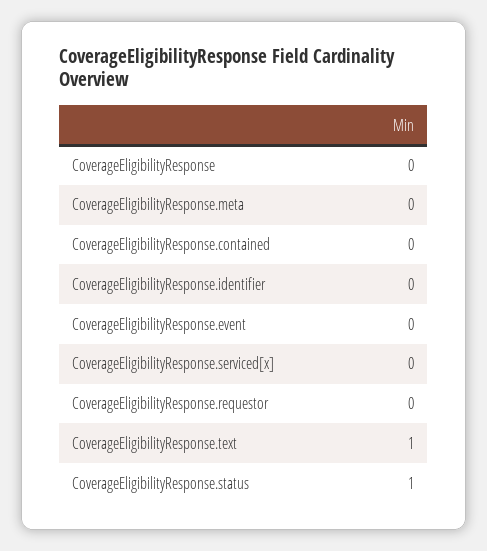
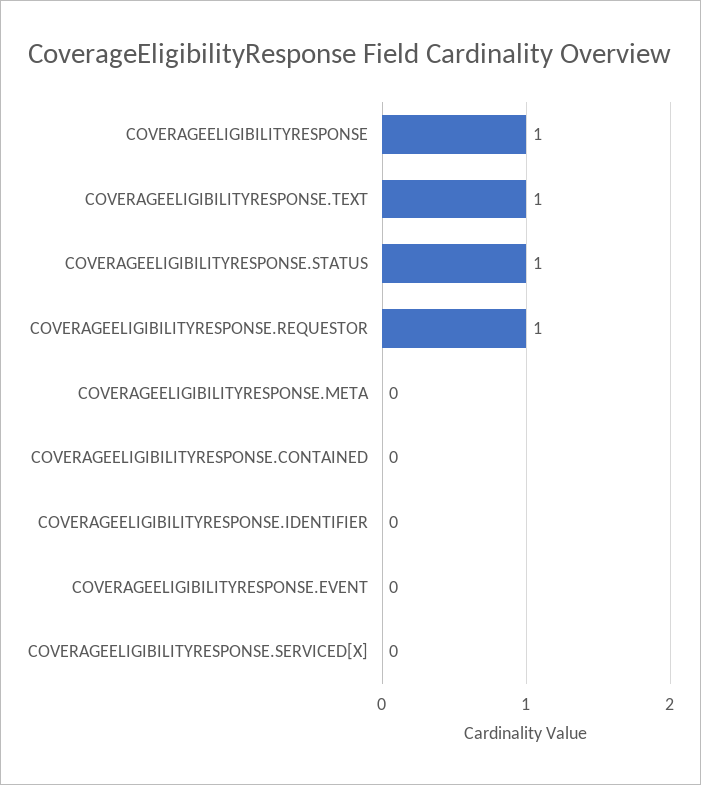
  {
-   "CoverageEligibilityResponse": 0,
+   "CoverageEligibilityResponse": 1,
    "CoverageEligibilityResponse.meta": 0,
    "CoverageEligibilityResponse.contained": 0,
    "CoverageEligibilityResponse.identifier": 0,
    "CoverageEligibilityResponse.event": 0,
    "CoverageEligibilityResponse.serviced[x]": 0,
-   "CoverageEligibilityResponse.requestor": 0,
+   "CoverageEligibilityResponse.requestor": 1,
    "CoverageEligibilityResponse.text": 1,
    "CoverageEligibilityResponse.status": 1
  }

